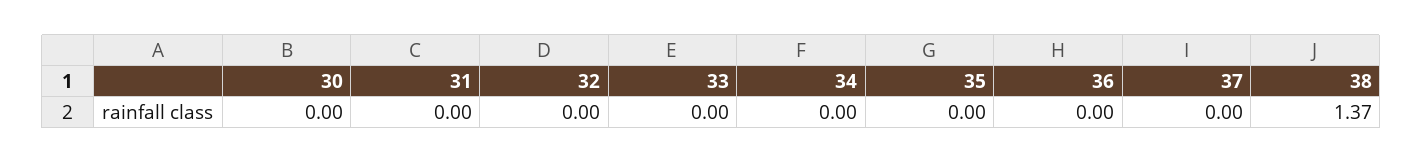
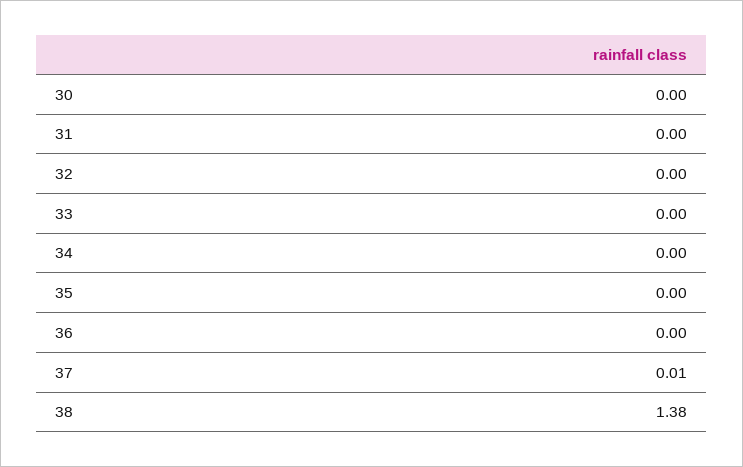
  {
    "30": 0,
    "31": 0,
    "32": 0,
    "33": 0,
    "34": 0,
    "35": 0,
    "36": 0,
-   "37": 0,
+   "37": 0.01,
-   "38": 1.37
+   "38": 1.38
  }

